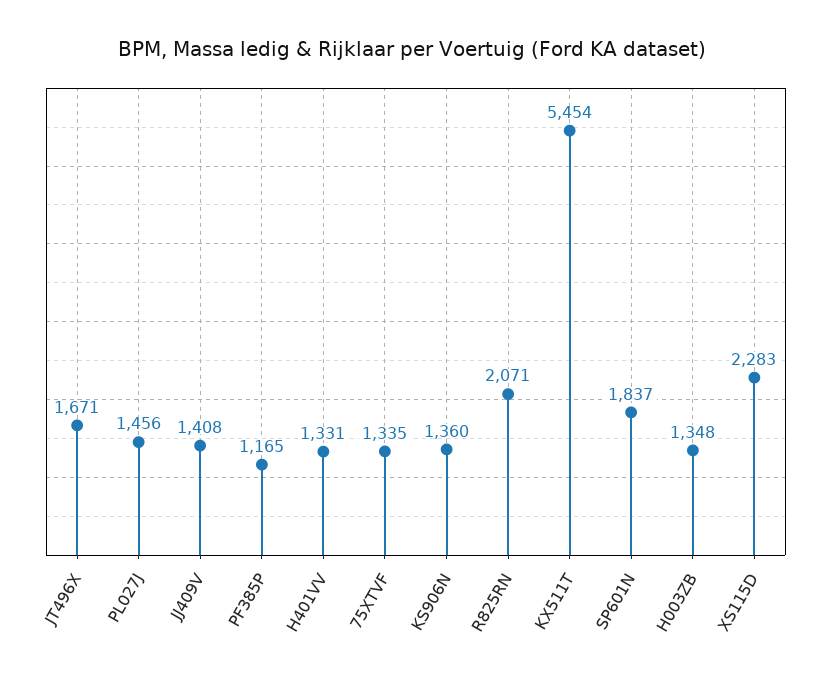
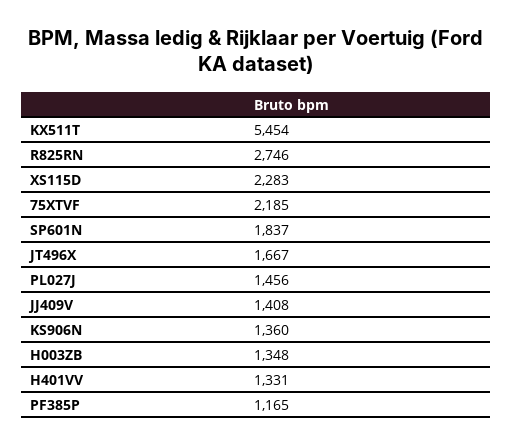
  {
-   "JT496X": 1671,
+   "JT496X": 1667,
    "PL027J": 1456,
    "JJ409V": 1408,
    "PF385P": 1165,
    "H401VV": 1331,
-   "75XTVF": 1335,
+   "75XTVF": 2185,
    "KS906N": 1360,
-   "R825RN": 2071,
+   "R825RN": 2746,
    "KX511T": 5454,
    "SP601N": 1837,
    "H003ZB": 1348,
    "XS115D": 2283
  }

